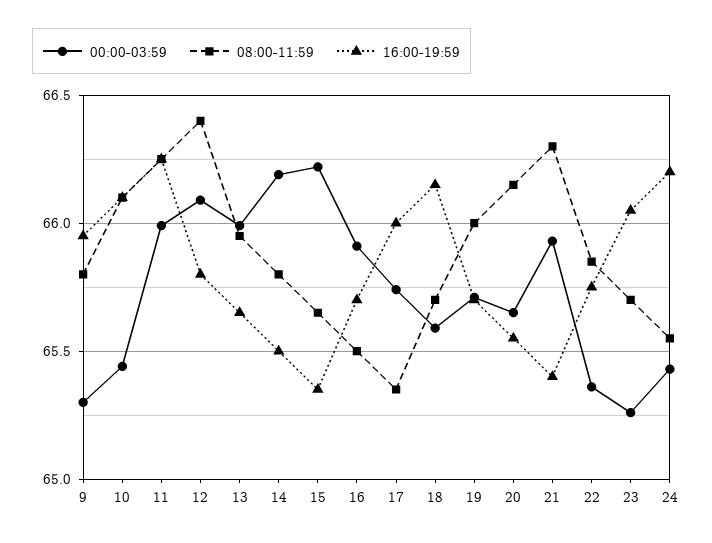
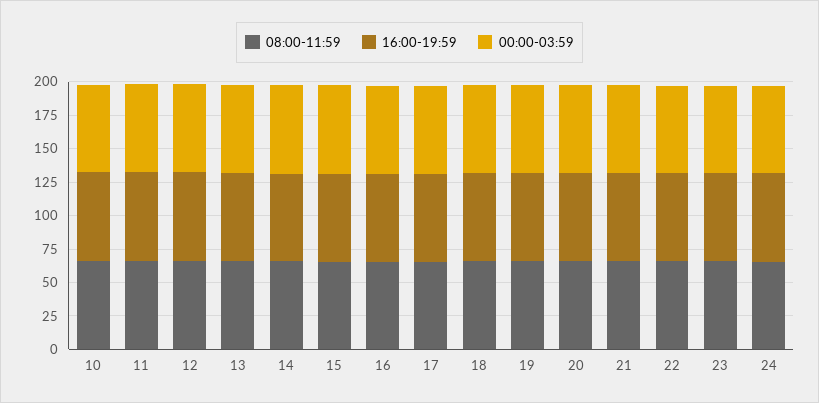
  {
    "00:00-03:59": {
-     "9": 65.3,
      "10": 65.45,
      "11": 66,
      "12": 66.1,
      "13": 66,
      "14": 66.2,
      "15": 66.2,
      "16": 65.9,
      "17": 65.75,
      "18": 65.6,
      "19": 65.7,
      "20": 65.65,
      "21": 65.95,
      "22": 65.35,
      "23": 65.25,
      "24": 65.45
    },
    "08:00-11:59": {
-     "9": 65.8,
      "10": 66.1,
      "11": 66.25,
      "12": 66.4,
      "13": 65.95,
      "14": 65.8,
      "15": 65.65,
      "16": 65.5,
      "17": 65.35,
      "18": 65.7,
      "19": 66,
      "20": 66.15,
      "21": 66.3,
      "22": 65.85,
      "23": 65.7,
      "24": 65.55
    },
    "16:00-19:59": {
-     "9": 65.95,
      "10": 66.1,
      "11": 66.25,
      "12": 65.8,
      "13": 65.65,
      "14": 65.5,
      "15": 65.35,
      "16": 65.7,
      "17": 66,
      "18": 66.15,
      "19": 65.7,
      "20": 65.55,
      "21": 65.4,
      "22": 65.75,
      "23": 66.05,
      "24": 66.2
    }
  }

